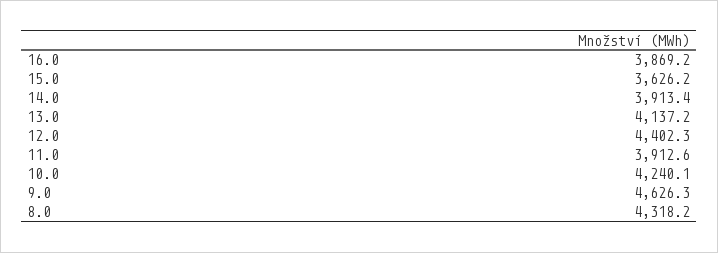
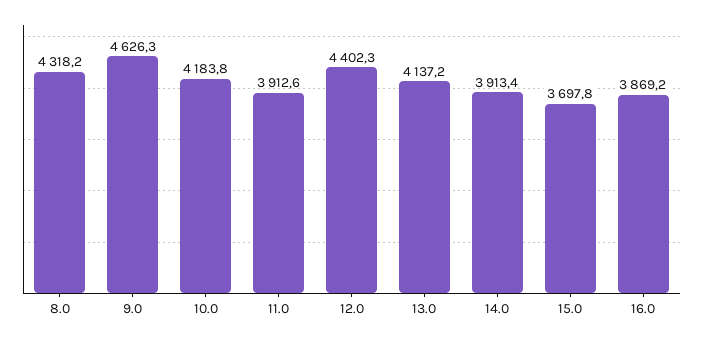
  {
    "16.0": 3869.2,
-   "15.0": 3626.2,
+   "15.0": 3697.8,
    "14.0": 3913.4,
    "13.0": 4137.2,
    "12.0": 4402.3,
    "11.0": 3912.6,
-   "10.0": 4240.1,
+   "10.0": 4183.8,
    "9.0": 4626.3,
    "8.0": 4318.2
  }

